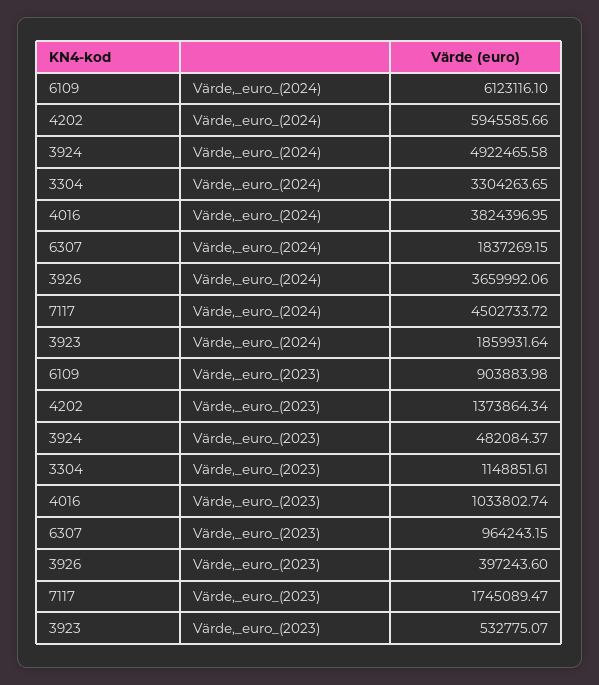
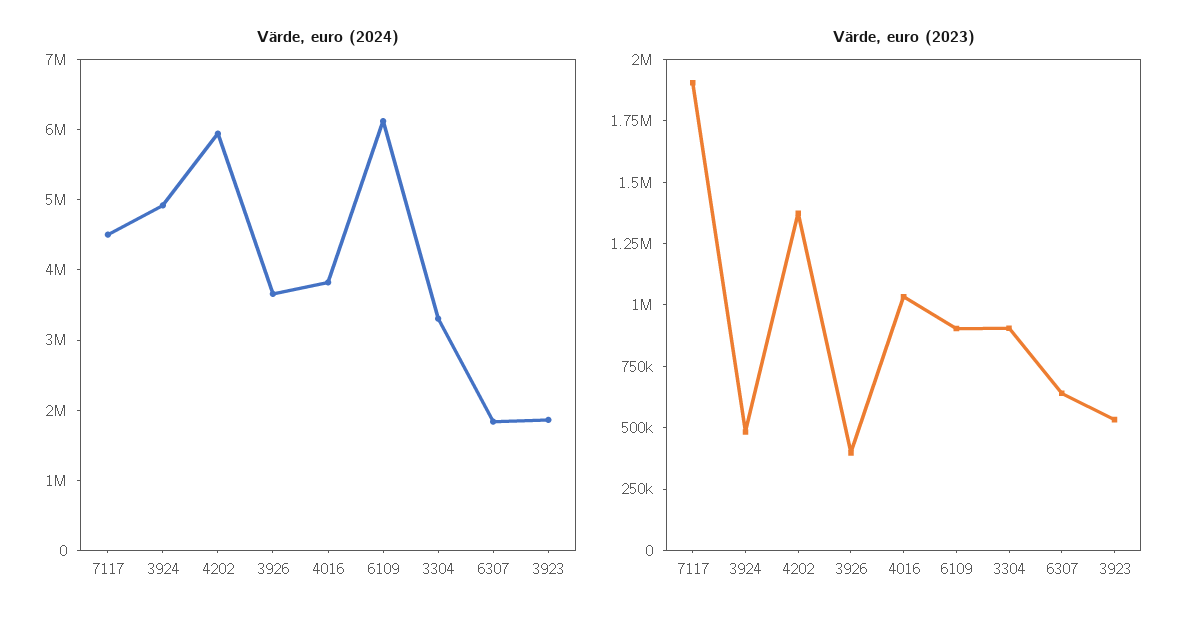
  {
    "Värde,_euro_(2024)": {
      "6109": 6123116.1,
      "4202": 5945585.66,
      "3924": 4922465.58,
      "3304": 3304263.65,
      "4016": 3824396.95,
      "6307": 1837269.15,
      "3926": 3659992.06,
      "7117": 4502733.72,
      "3923": 1859931.64
    },
    "Värde,_euro_(2023)": {
      "6109": 903883.98,
      "4202": 1373864.34,
      "3924": 482084.37,
-     "3304": 1148851.61,
+     "3304": 900000,
      "4016": 1033802.74,
-     "6307": 964243.15,
+     "6307": 650000,
      "3926": 397243.6,
-     "7117": 1745089.47,
+     "7117": 1900000,
      "3923": 532775.07
    }
  }

